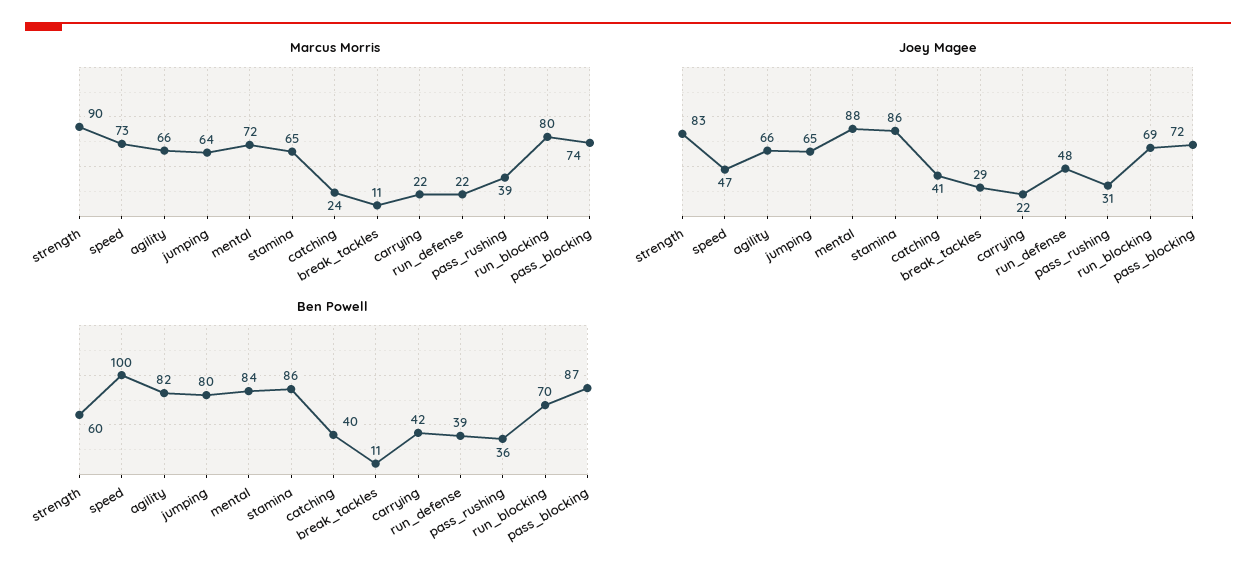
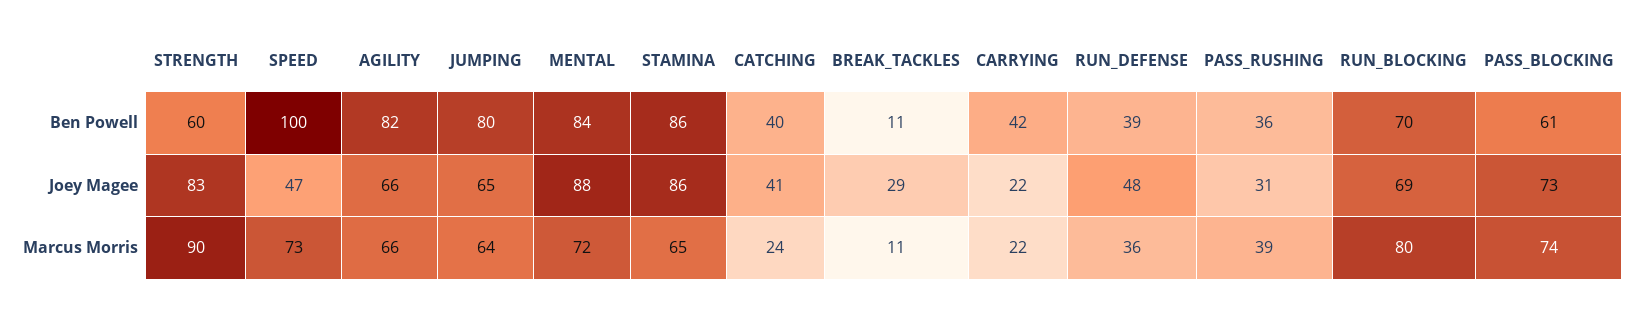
  {
    "Marcus Morris": {
      "strength": 90,
      "speed": 73,
      "agility": 66,
      "jumping": 64,
      "mental": 72,
      "stamina": 65,
      "catching": 24,
      "break_tackles": 11,
      "carrying": 22,
-     "run_defense": 22,
+     "run_defense": 36,
      "pass_rushing": 39,
      "run_blocking": 80,
      "pass_blocking": 74
    },
    "Joey Magee": {
      "strength": 83,
      "speed": 47,
      "agility": 66,
      "jumping": 65,
      "mental": 88,
      "stamina": 86,
      "catching": 41,
      "break_tackles": 29,
      "carrying": 22,
      "run_defense": 48,
      "pass_rushing": 31,
      "run_blocking": 69,
-     "pass_blocking": 72
+     "pass_blocking": 73
    },
    "Ben Powell": {
      "strength": 60,
      "speed": 100,
      "agility": 82,
      "jumping": 80,
      "mental": 84,
      "stamina": 86,
      "catching": 40,
      "break_tackles": 11,
      "carrying": 42,
      "run_defense": 39,
      "pass_rushing": 36,
      "run_blocking": 70,
-     "pass_blocking": 87
+     "pass_blocking": 61
    }
  }

